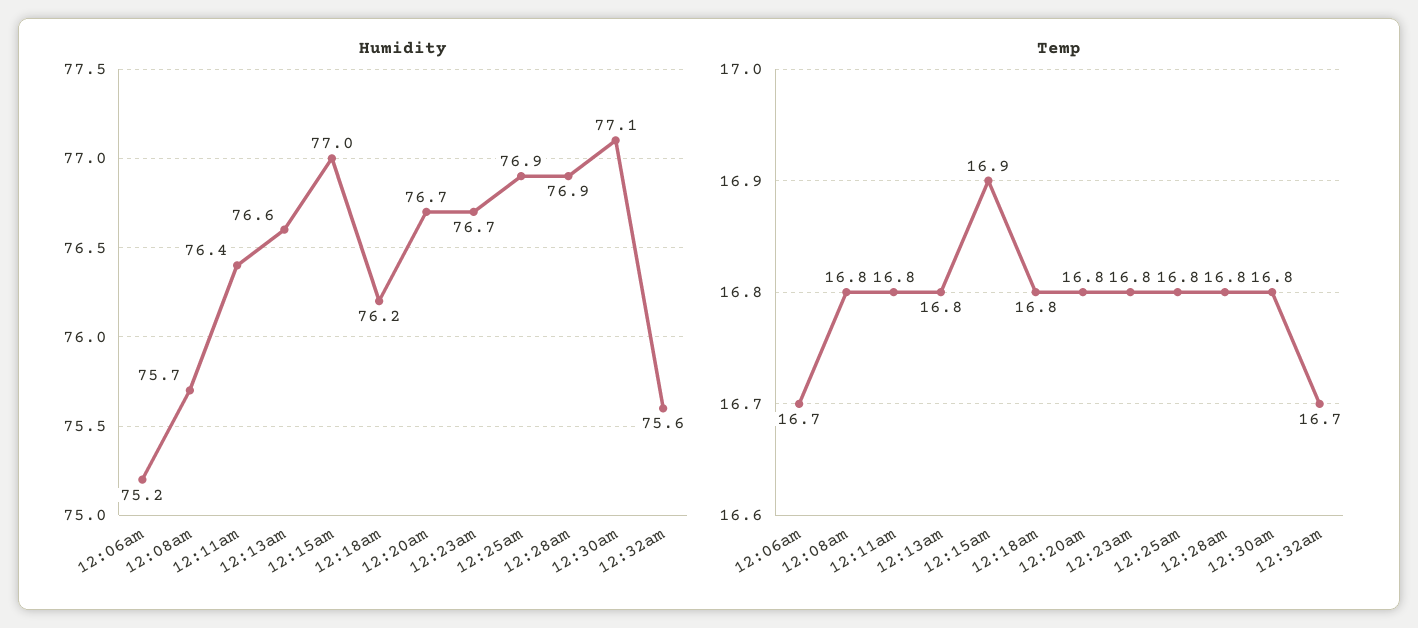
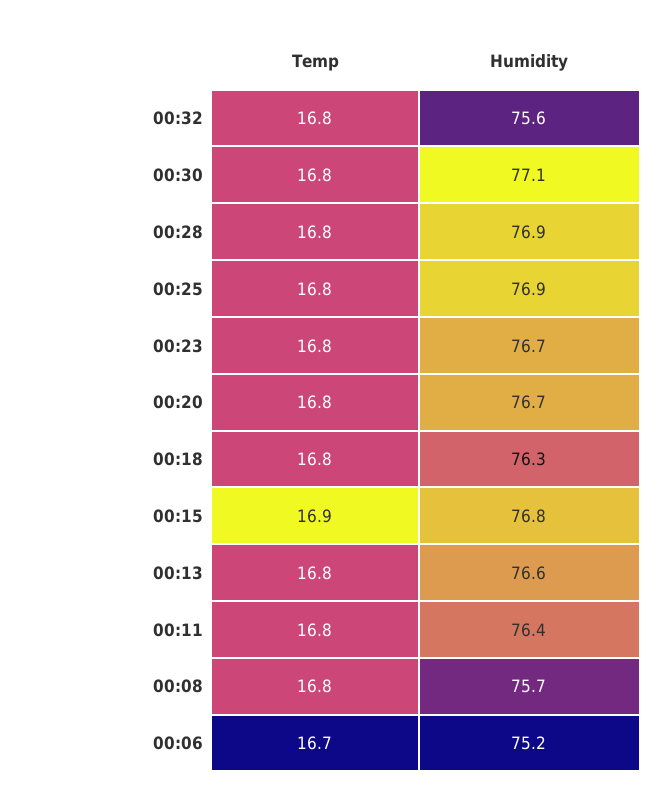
  {
    "Humidity": {
      "12:06am": 75.2,
      "12:08am": 75.7,
      "12:11am": 76.4,
      "12:13am": 76.6,
-     "12:15am": 77,
+     "12:15am": 76.8,
-     "12:18am": 76.2,
+     "12:18am": 76.3,
      "12:20am": 76.7,
      "12:23am": 76.7,
      "12:25am": 76.9,
      "12:28am": 76.9,
      "12:30am": 77.1,
      "12:32am": 75.6
    },
    "Temp": {
      "12:06am": 16.7,
      "12:08am": 16.8,
      "12:11am": 16.8,
      "12:13am": 16.8,
      "12:15am": 16.9,
      "12:18am": 16.8,
      "12:20am": 16.8,
      "12:23am": 16.8,
      "12:25am": 16.8,
      "12:28am": 16.8,
      "12:30am": 16.8,
-     "12:32am": 16.7
+     "12:32am": 16.8
    }
  }

